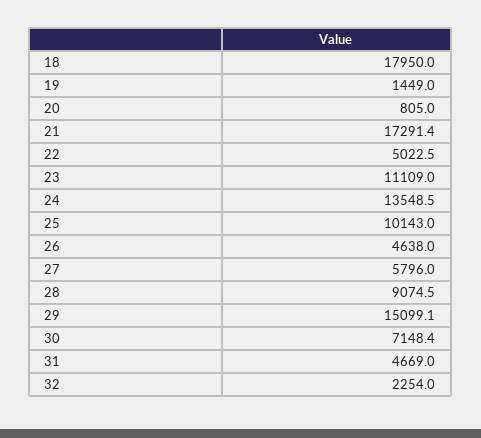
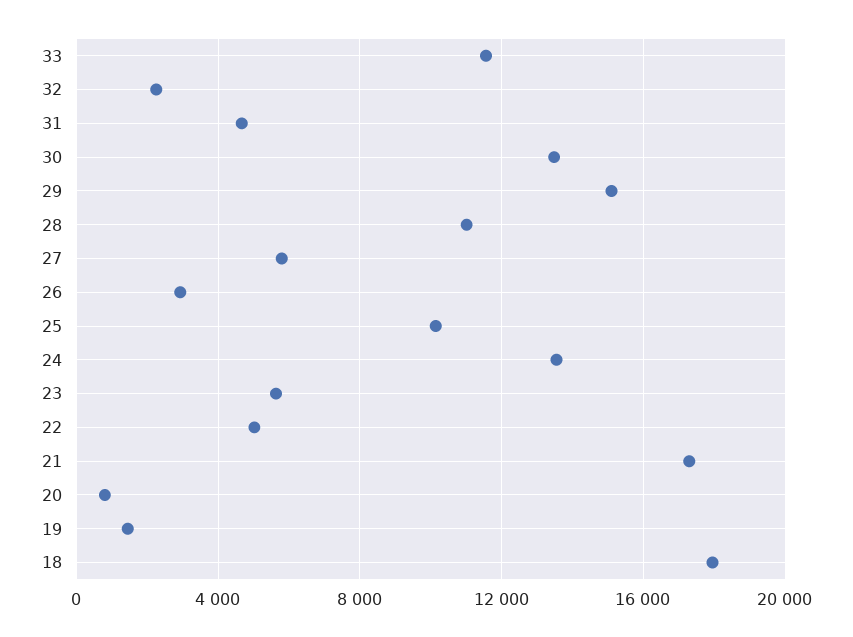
  {
    "18": 17950,
    "19": 1449,
    "20": 805,
    "21": 17291.4,
    "22": 5022.5,
-   "23": 11109,
+   "23": 5500,
    "24": 13548.5,
    "25": 10143,
-   "26": 4638,
+   "26": 3000,
    "27": 5796,
-   "28": 9074.5,
+   "28": 11000,
    "29": 15099.1,
-   "30": 7148.4,
+   "30": 13500,
    "31": 4669,
-   "32": 2254
+   "32": 2254,
+   "33": 11500
  }

